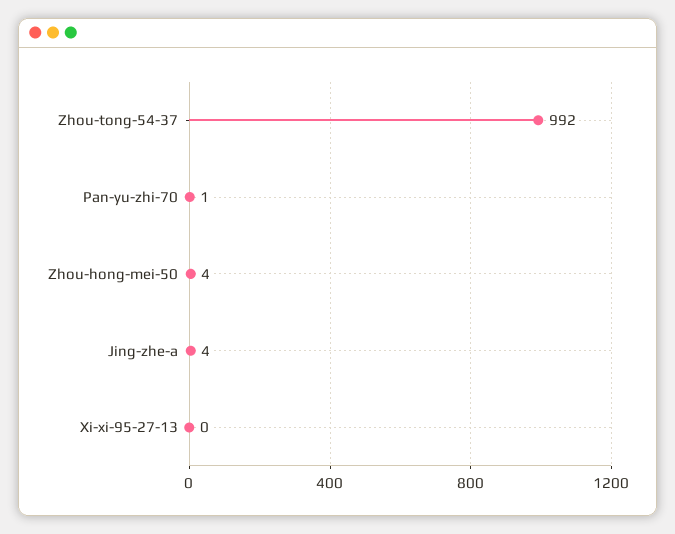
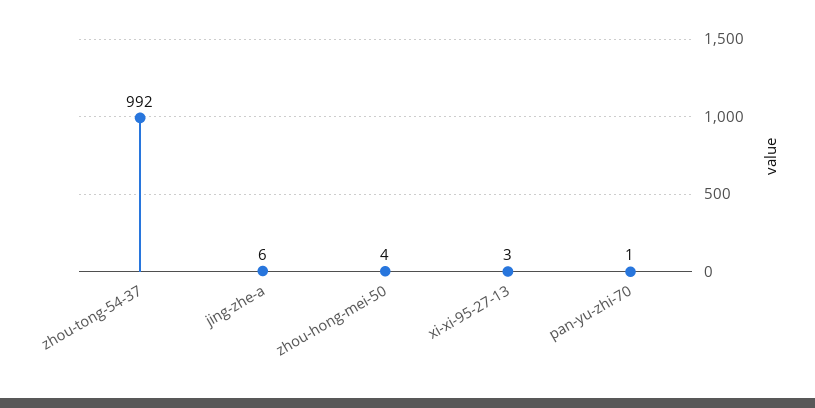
  {
    "Zhou-tong-54-37": 992,
    "Pan-yu-zhi-70": 1,
    "Zhou-hong-mei-50": 4,
-   "Jing-zhe-a": 4,
+   "Jing-zhe-a": 6,
-   "Xi-xi-95-27-13": 0
+   "Xi-xi-95-27-13": 3
  }

